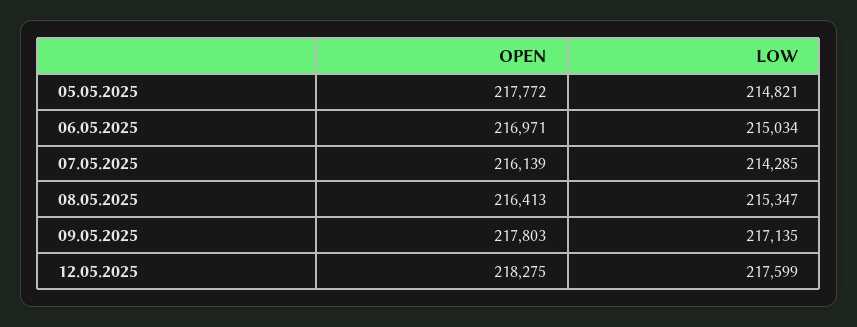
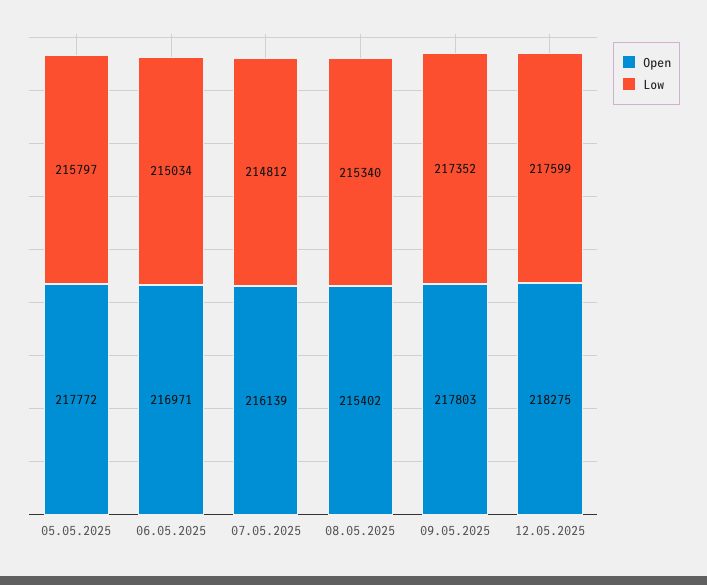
  {
    "OPEN": {
      "05.05.2025": 217772,
      "06.05.2025": 216971,
      "07.05.2025": 216139,
-     "08.05.2025": 216413,
+     "08.05.2025": 215402,
      "09.05.2025": 217803,
      "12.05.2025": 218275
    },
    "LOW": {
-     "05.05.2025": 214821,
+     "05.05.2025": 215797,
      "06.05.2025": 215034,
-     "07.05.2025": 214285,
+     "07.05.2025": 214812,
-     "08.05.2025": 215347,
+     "08.05.2025": 215340,
-     "09.05.2025": 217135,
+     "09.05.2025": 217352,
      "12.05.2025": 217599
    }
  }

